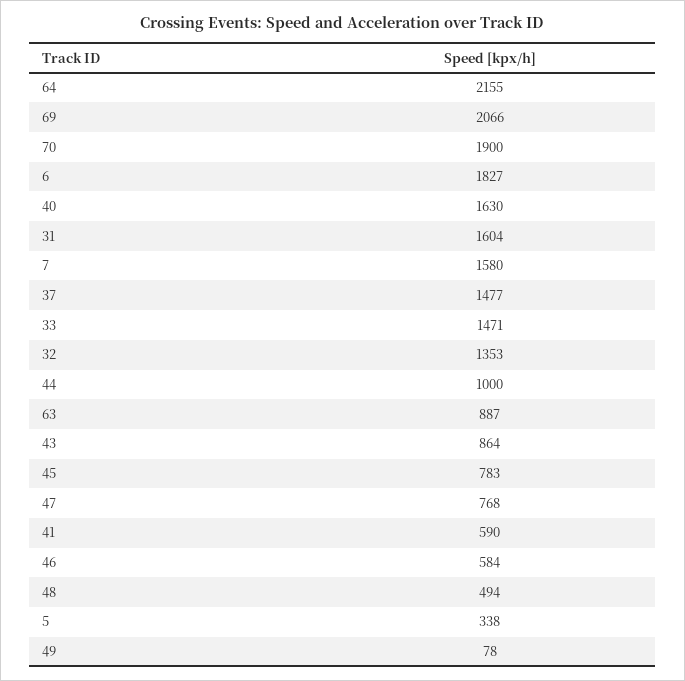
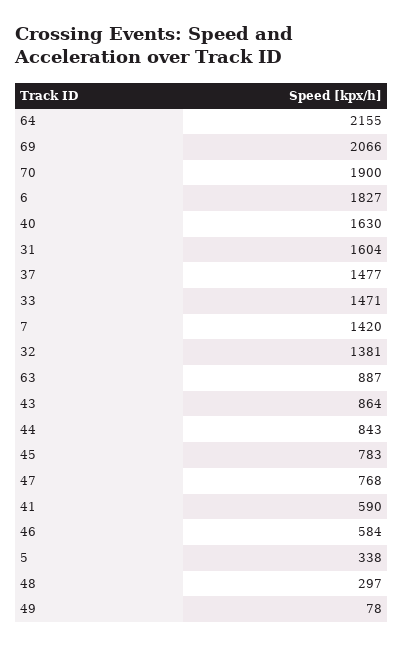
  {
    "64": 2155,
    "69": 2066,
    "70": 1900,
    "6": 1827,
    "40": 1630,
    "31": 1604,
-   "7": 1580,
+   "7": 1420,
    "37": 1477,
    "33": 1471,
-   "32": 1353,
+   "32": 1381,
-   "44": 1000,
+   "44": 843,
    "63": 887,
    "43": 864,
    "45": 783,
    "47": 768,
    "41": 590,
    "46": 584,
-   "48": 494,
+   "48": 297,
    "5": 338,
    "49": 78
  }

